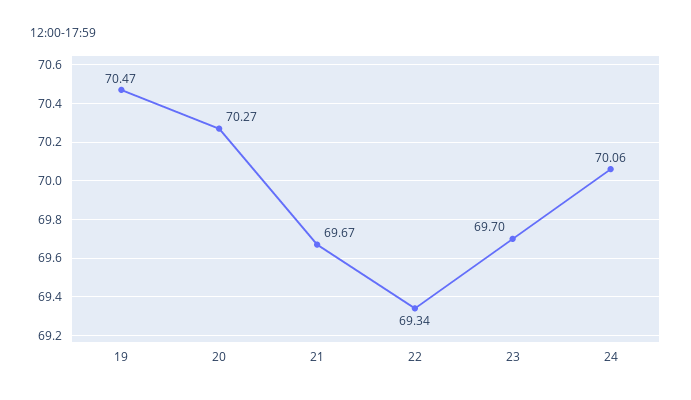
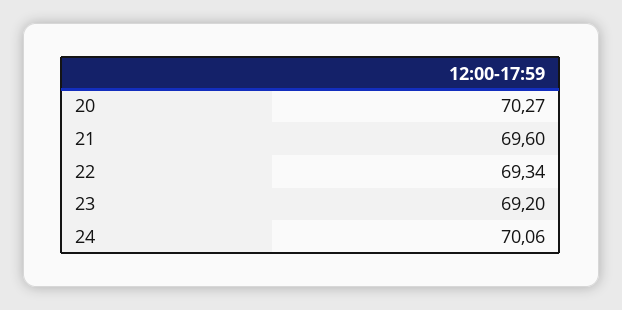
  {
-   "19": 70.47,
    "20": 70.27,
-   "21": 69.67,
+   "21": 69.6,
    "22": 69.34,
-   "23": 69.7,
+   "23": 69.2,
    "24": 70.06
  }

